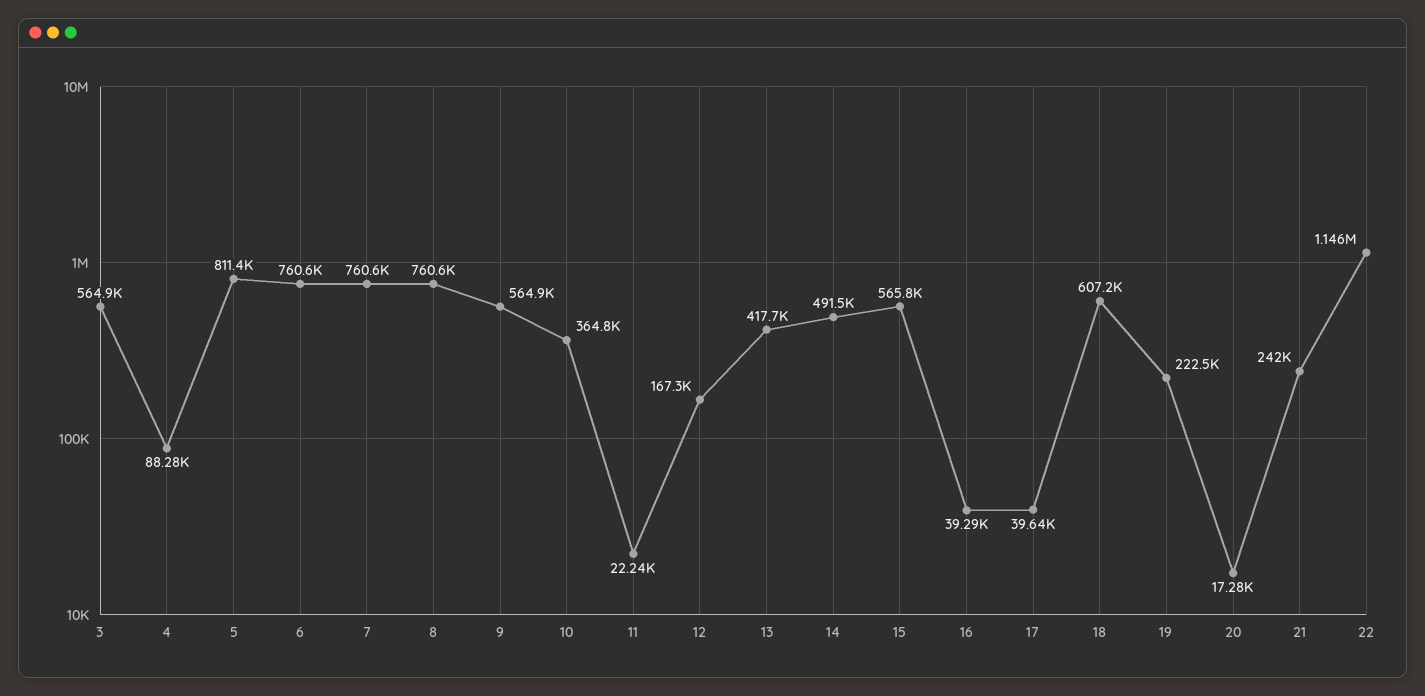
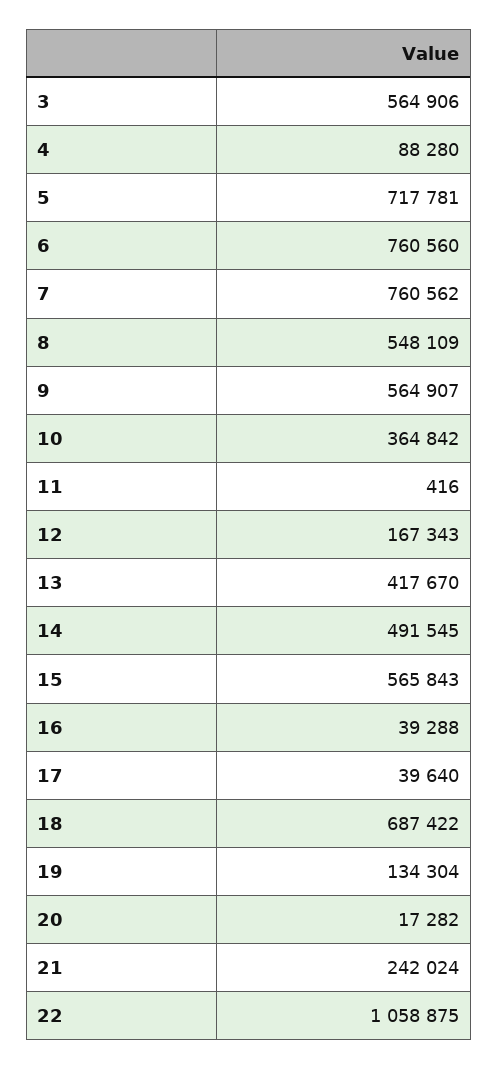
  {
    "3": 564906,
    "4": 88280,
-   "5": 811400,
+   "5": 717781,
    "6": 760560,
    "7": 760562,
-   "8": 760600,
+   "8": 548109,
    "9": 564907,
    "10": 364842,
-   "11": 22240,
+   "11": 416,
    "12": 167343,
    "13": 417670,
    "14": 491545,
    "15": 565843,
    "16": 39288,
    "17": 39640,
-   "18": 607200,
+   "18": 687422,
-   "19": 222500,
+   "19": 134304,
    "20": 17282,
    "21": 242024,
-   "22": 1146000
+   "22": 1058875
  }

